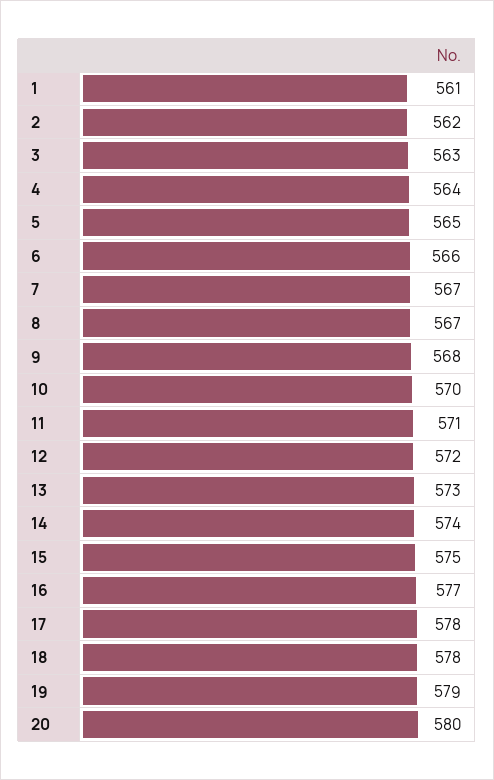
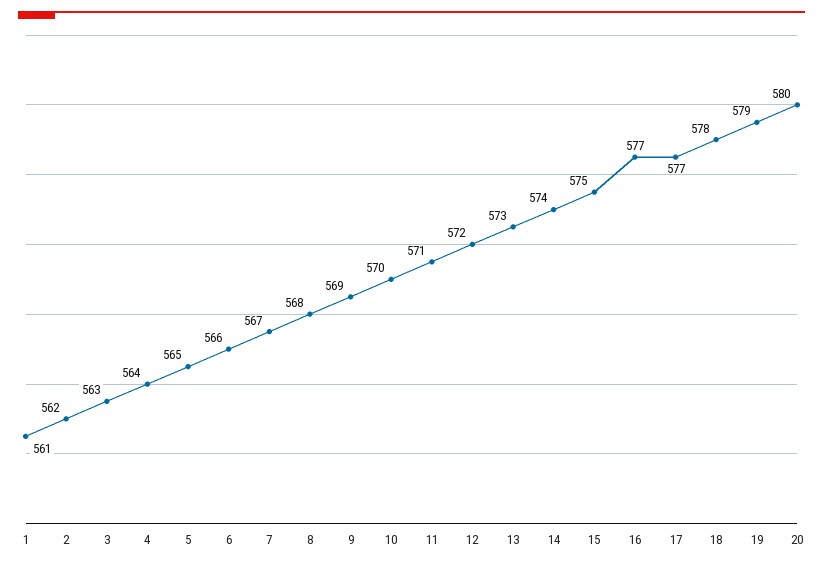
  {
    "1": 561,
    "2": 562,
    "3": 563,
    "4": 564,
    "5": 565,
    "6": 566,
    "7": 567,
-   "8": 567,
+   "8": 568,
-   "9": 568,
+   "9": 569,
    "10": 570,
    "11": 571,
    "12": 572,
    "13": 573,
    "14": 574,
    "15": 575,
    "16": 577,
-   "17": 578,
+   "17": 577,
    "18": 578,
    "19": 579,
    "20": 580
  }

